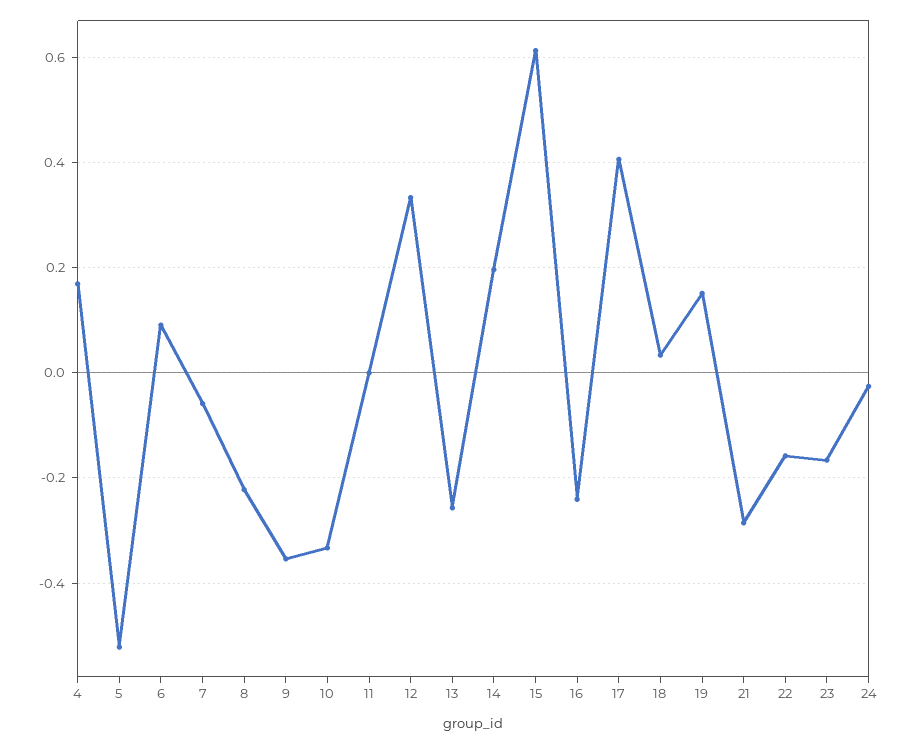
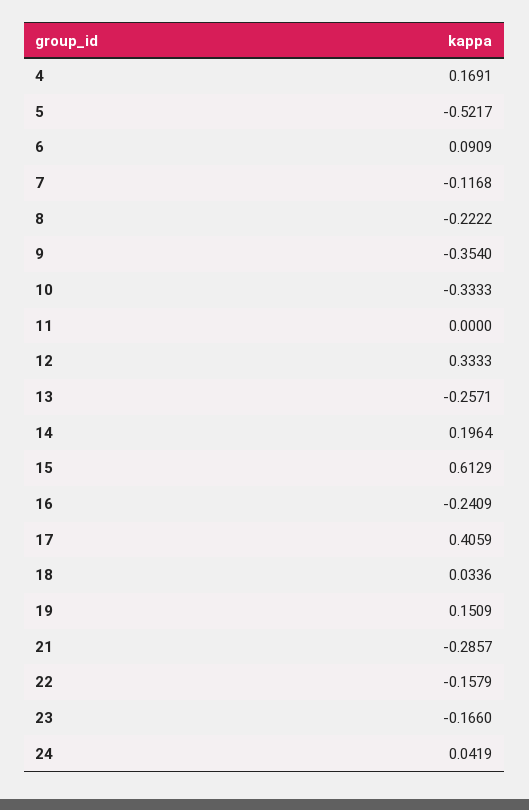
  {
    "4": 0.1691,
    "5": -0.5217,
    "6": 0.0909,
-   "7": -0.06,
+   "7": -0.1168,
    "8": -0.2222,
    "9": -0.354,
    "10": -0.3333,
    "11": 0,
    "12": 0.3333,
    "13": -0.2571,
    "14": 0.1964,
    "15": 0.6129,
    "16": -0.2409,
    "17": 0.4059,
    "18": 0.0336,
    "19": 0.1509,
    "21": -0.2857,
    "22": -0.1579,
    "23": -0.166,
-   "24": -0.02
+   "24": 0.0419
  }

